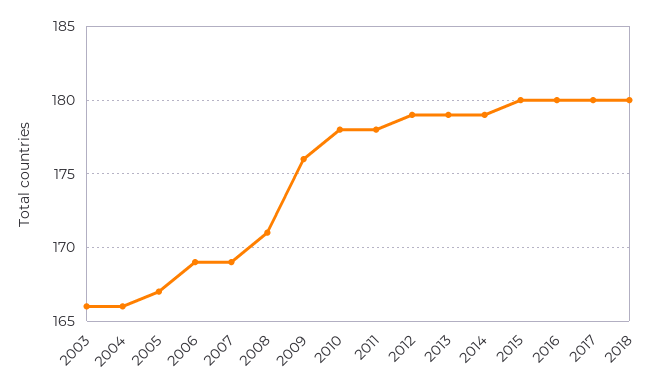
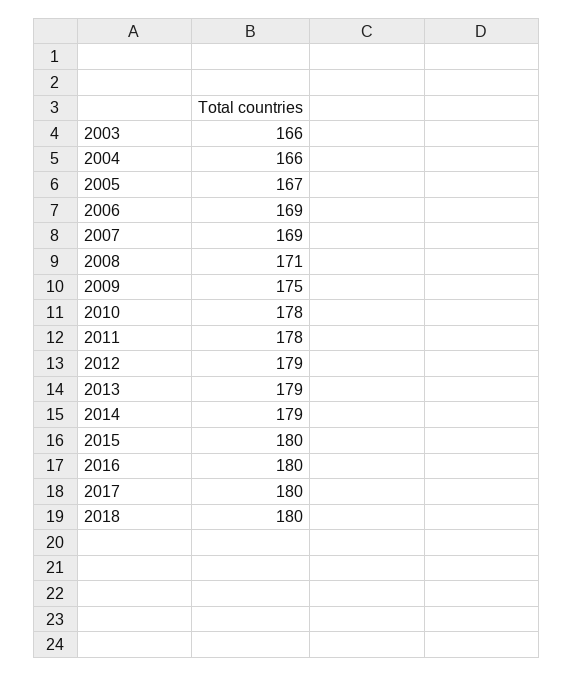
  {
    "2003": 166,
    "2004": 166,
    "2005": 167,
    "2006": 169,
    "2007": 169,
    "2008": 171,
-   "2009": 176,
+   "2009": 175,
    "2010": 178,
    "2011": 178,
    "2012": 179,
    "2013": 179,
    "2014": 179,
    "2015": 180,
    "2016": 180,
    "2017": 180,
    "2018": 180
  }

